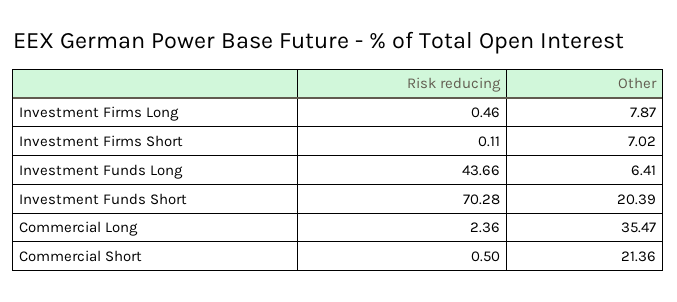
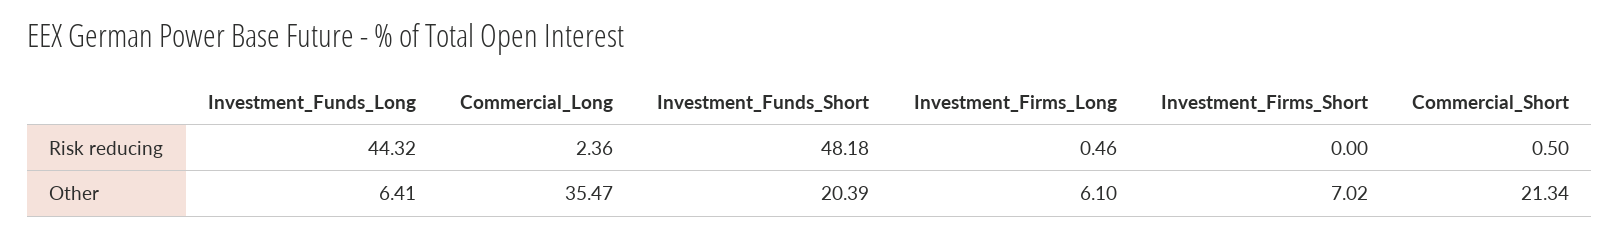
  {
    "Risk reducing": {
      "Investment Firms Long": 0.46,
-     "Investment Firms Short": 0.11,
+     "Investment Firms Short": 0,
-     "Investment Funds Long": 43.66,
+     "Investment Funds Long": 44.32,
-     "Investment Funds Short": 70.28,
+     "Investment Funds Short": 48.18,
      "Commercial Long": 2.36,
      "Commercial Short": 0.5
    },
    "Other": {
-     "Investment Firms Long": 7.87,
+     "Investment Firms Long": 6.1,
      "Investment Firms Short": 7.02,
      "Investment Funds Long": 6.41,
      "Investment Funds Short": 20.39,
      "Commercial Long": 35.47,
-     "Commercial Short": 21.36
+     "Commercial Short": 21.34
    }
  }

